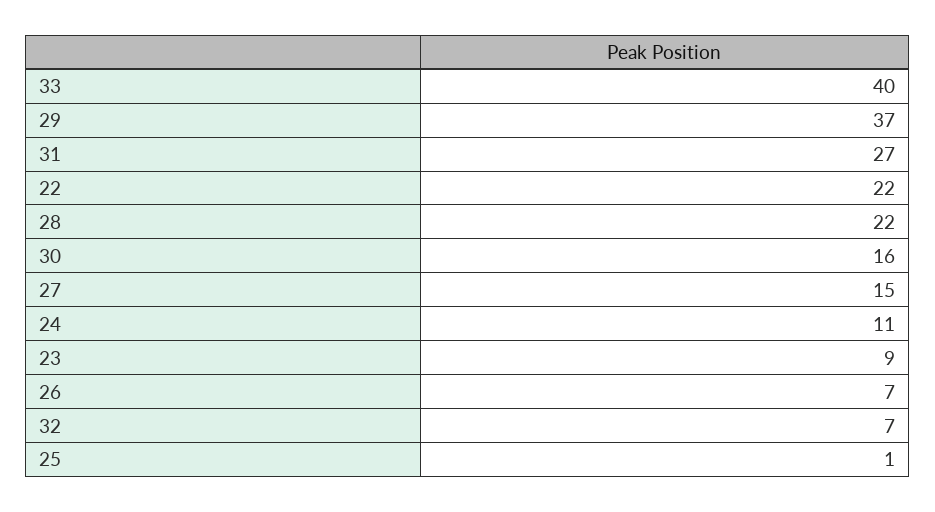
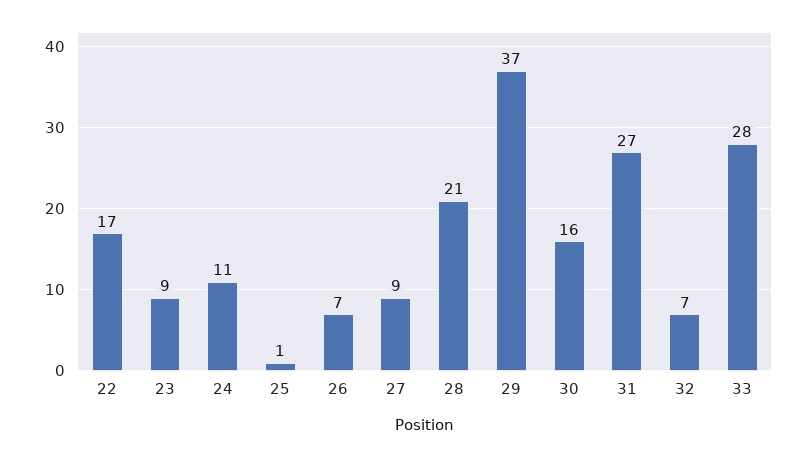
  {
-   "33": 40,
+   "33": 28,
    "29": 37,
    "31": 27,
-   "22": 22,
+   "22": 17,
-   "28": 22,
+   "28": 21,
    "30": 16,
-   "27": 15,
+   "27": 9,
    "24": 11,
    "23": 9,
    "26": 7,
    "32": 7,
    "25": 1
  }

